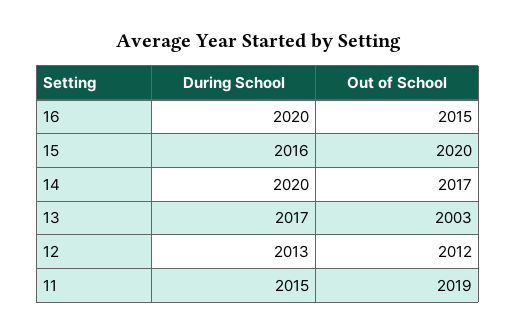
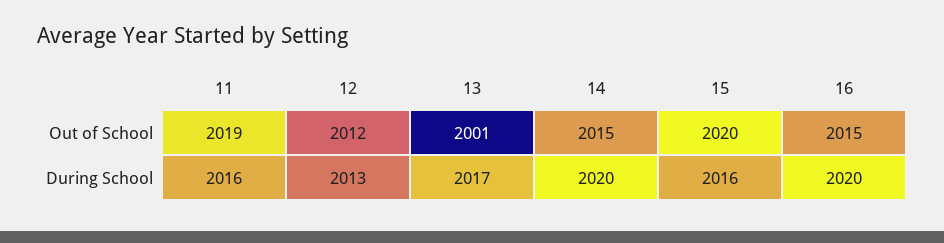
  {
    "During School": {
      "16": 2020,
      "15": 2016,
      "14": 2020,
      "13": 2017,
      "12": 2013,
-     "11": 2015
+     "11": 2016
    },
    "Out of School": {
      "16": 2015,
      "15": 2020,
-     "14": 2017,
+     "14": 2015,
-     "13": 2003,
+     "13": 2001,
      "12": 2012,
      "11": 2019
    }
  }

